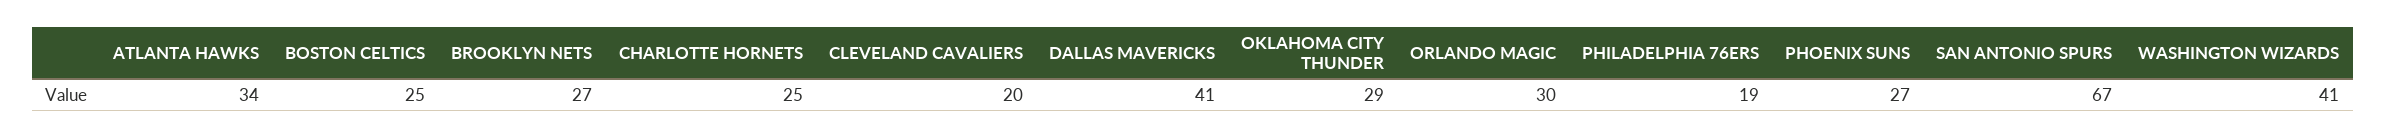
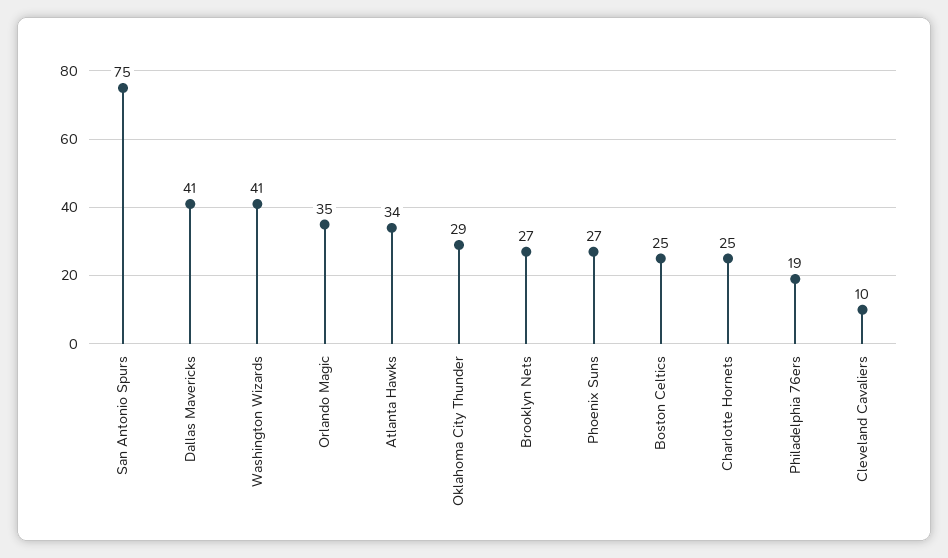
  {
    "ATLANTA HAWKS": 34,
    "BOSTON CELTICS": 25,
    "BROOKLYN NETS": 27,
    "CHARLOTTE HORNETS": 25,
-   "CLEVELAND CAVALIERS": 20,
+   "CLEVELAND CAVALIERS": 10,
    "DALLAS MAVERICKS": 41,
    "OKLAHOMA CITY THUNDER": 29,
-   "ORLANDO MAGIC": 30,
+   "ORLANDO MAGIC": 35,
    "PHILADELPHIA 76ERS": 19,
    "PHOENIX SUNS": 27,
-   "SAN ANTONIO SPURS": 67,
+   "SAN ANTONIO SPURS": 75,
    "WASHINGTON WIZARDS": 41
  }

